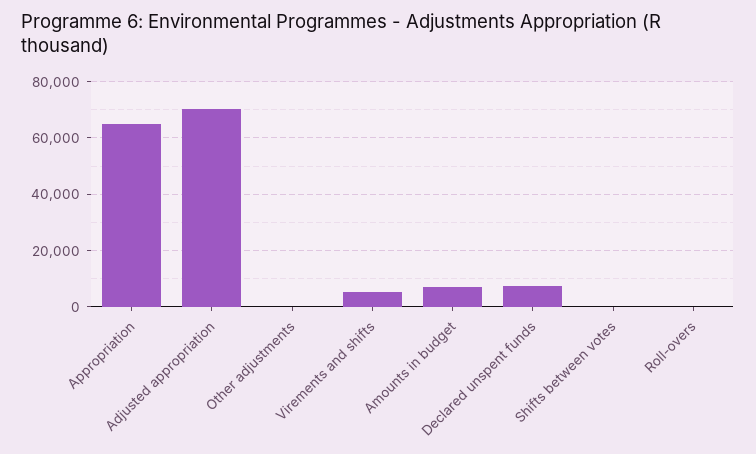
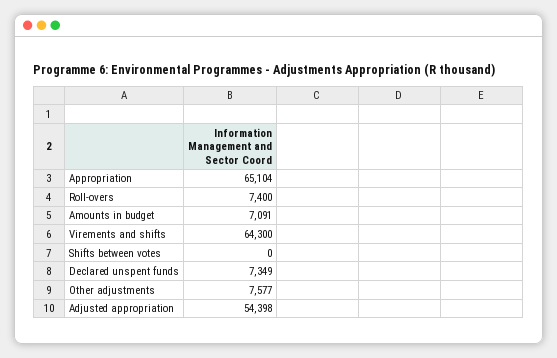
  {
    "Appropriation": 65104,
-   "Adjusted appropriation": 70000,
+   "Adjusted appropriation": 54398,
-   "Other adjustments": 0,
+   "Other adjustments": 7577,
-   "Virements and shifts": 5000,
+   "Virements and shifts": 64300,
    "Amounts in budget": 7091,
    "Declared unspent funds": 7349,
    "Shifts between votes": 0,
-   "Roll-overs": 0
+   "Roll-overs": 7400
  }

